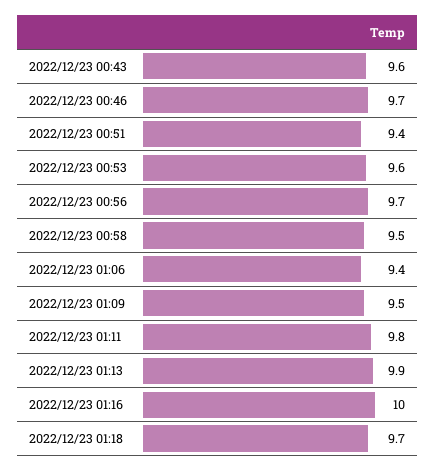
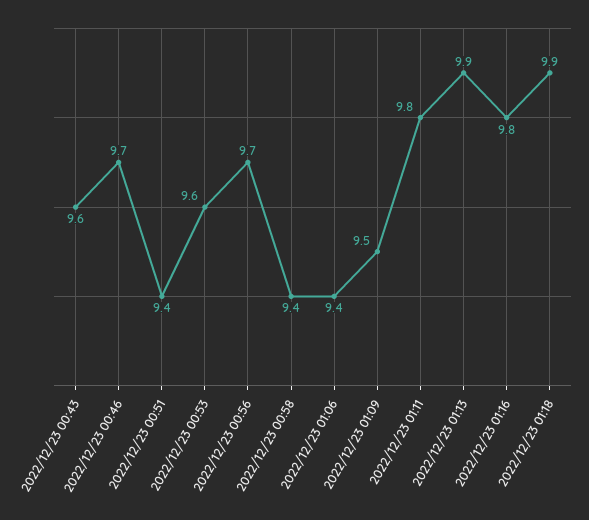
  {
    "2022/12/23 00:43": 9.6,
    "2022/12/23 00:46": 9.7,
    "2022/12/23 00:51": 9.4,
    "2022/12/23 00:53": 9.6,
    "2022/12/23 00:56": 9.7,
-   "2022/12/23 00:58": 9.5,
+   "2022/12/23 00:58": 9.4,
    "2022/12/23 01:06": 9.4,
    "2022/12/23 01:09": 9.5,
    "2022/12/23 01:11": 9.8,
    "2022/12/23 01:13": 9.9,
-   "2022/12/23 01:16": 10,
+   "2022/12/23 01:16": 9.8,
-   "2022/12/23 01:18": 9.7
+   "2022/12/23 01:18": 9.9
  }

